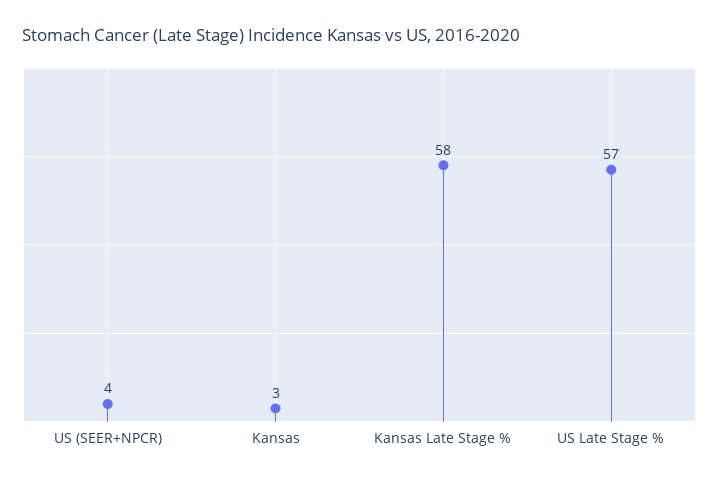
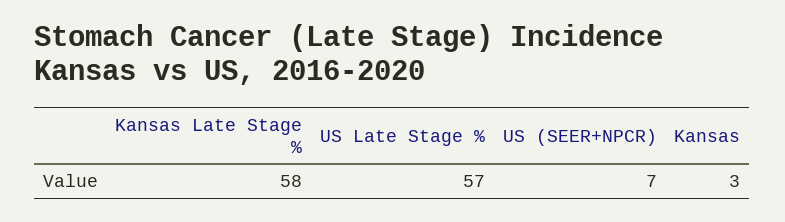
  {
-   "US (SEER+NPCR)": 4,
+   "US (SEER+NPCR)": 7,
    "Kansas": 3,
    "Kansas Late Stage %": 58,
    "US Late Stage %": 57
  }

